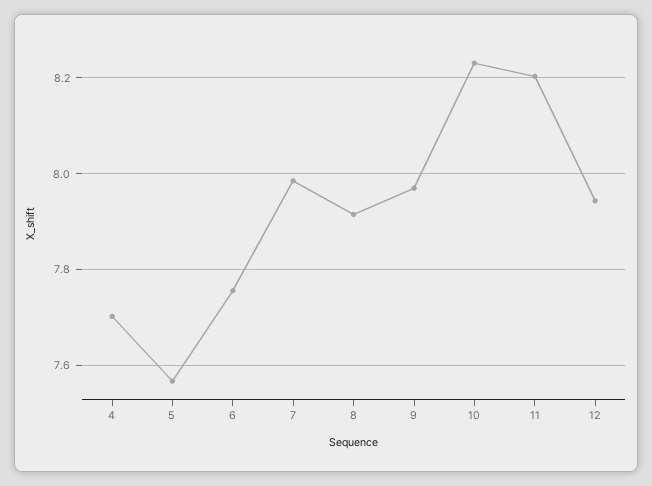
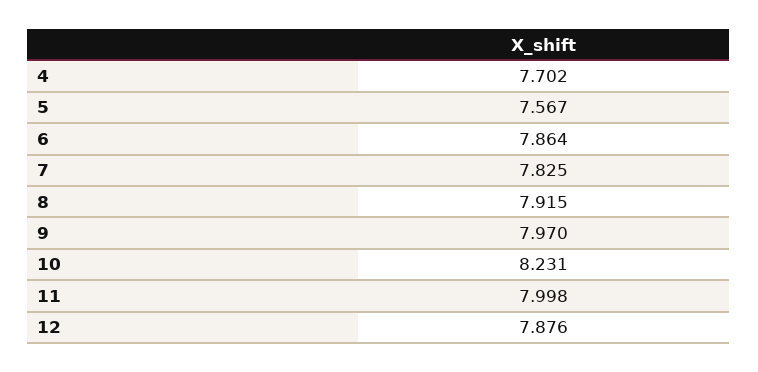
  {
    "4": 7.702,
    "5": 7.567,
-   "6": 7.76,
+   "6": 7.864,
-   "7": 7.98,
+   "7": 7.825,
    "8": 7.915,
    "9": 7.97,
    "10": 8.231,
-   "11": 8.2,
+   "11": 7.998,
-   "12": 7.94
+   "12": 7.876
  }

